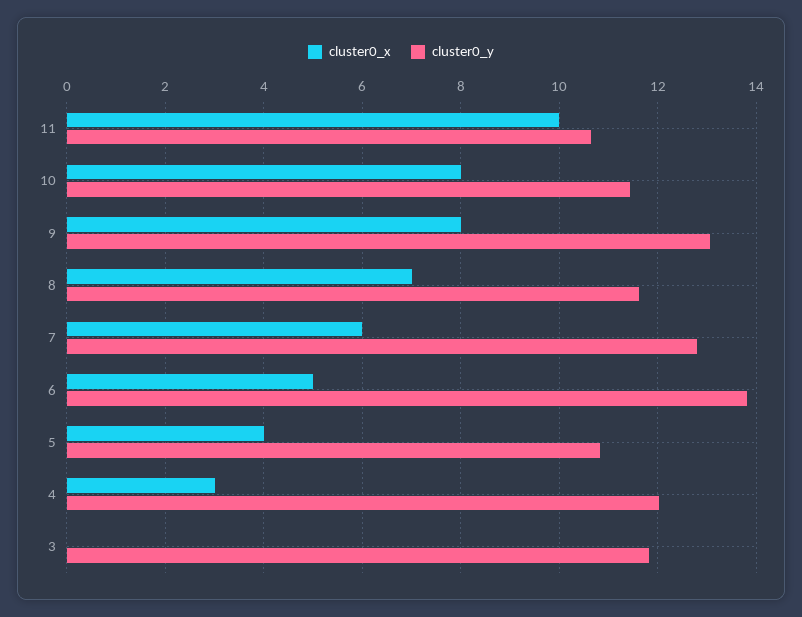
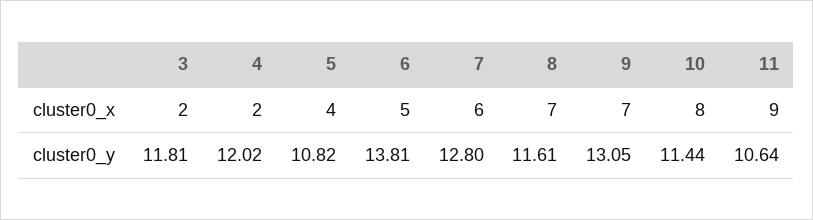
  {
    "cluster0_x": {
-     "11": 10,
+     "11": 9,
      "10": 8,
-     "9": 8,
+     "9": 7,
      "8": 7,
      "7": 6,
      "6": 5,
      "5": 4,
-     "4": 3,
+     "4": 2,
-     "3": 0
+     "3": 2
    },
    "cluster0_y": {
      "11": 10.64,
      "10": 11.44,
      "9": 13.05,
      "8": 11.61,
      "7": 12.8,
      "6": 13.81,
      "5": 10.82,
      "4": 12.02,
      "3": 11.81
    }
  }

